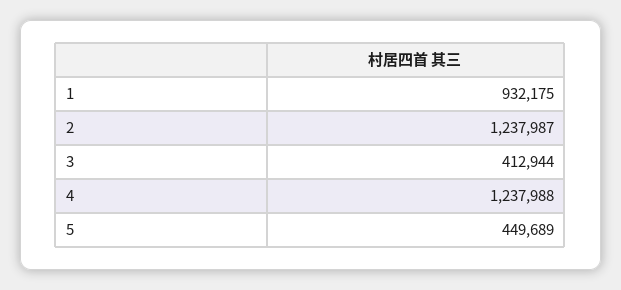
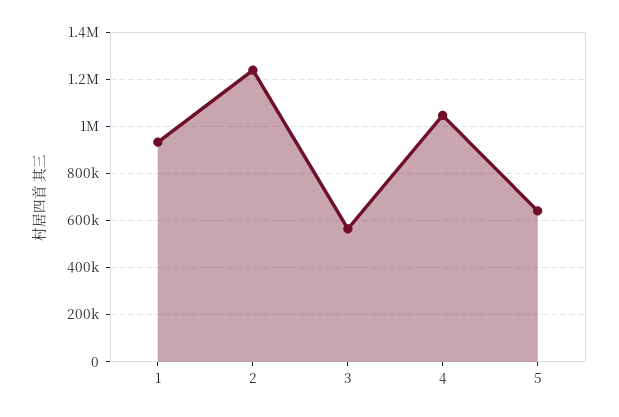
  {
    "1": 932175,
    "2": 1237987,
-   "3": 412944,
+   "3": 550000,
-   "4": 1237988,
+   "4": 1050000,
-   "5": 449689
+   "5": 650000
  }

